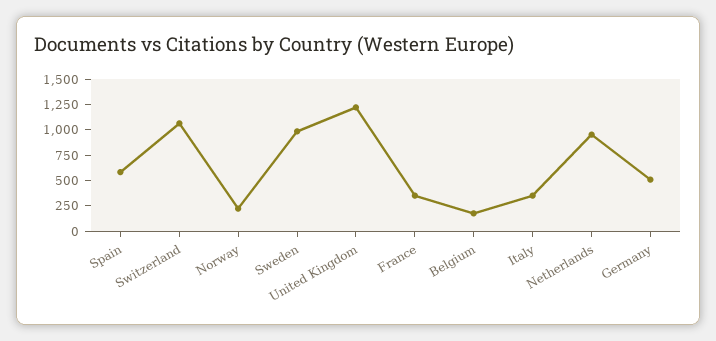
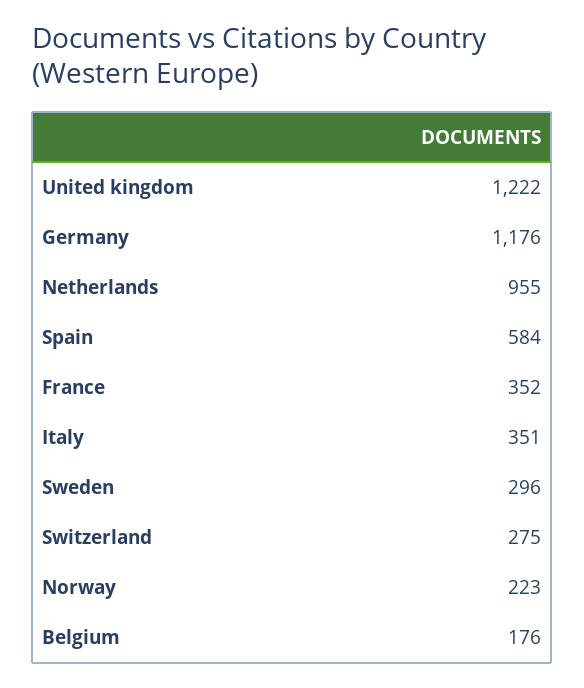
  {
    "Spain": 584,
-   "Switzerland": 1000,
+   "Switzerland": 275,
    "Norway": 223,
-   "Sweden": 1000,
+   "Sweden": 296,
    "United Kingdom": 1222,
    "France": 352,
    "Belgium": 176,
    "Italy": 351,
    "Netherlands": 955,
-   "Germany": 500
+   "Germany": 1176
  }

